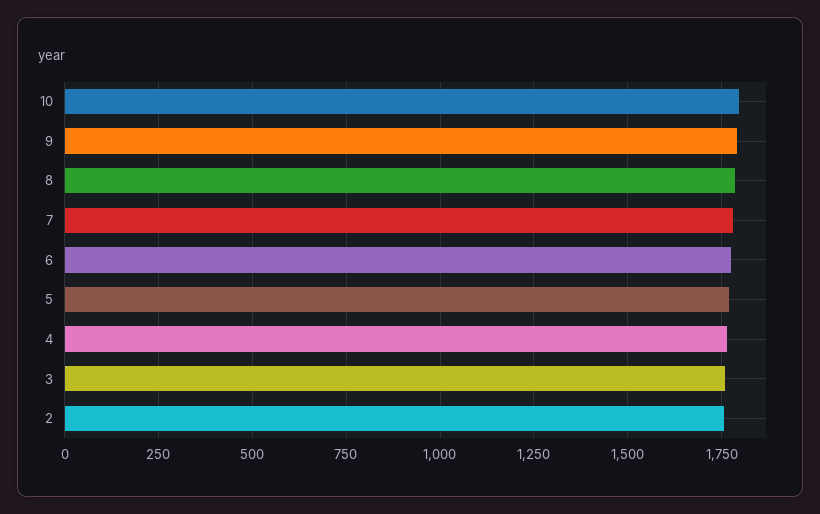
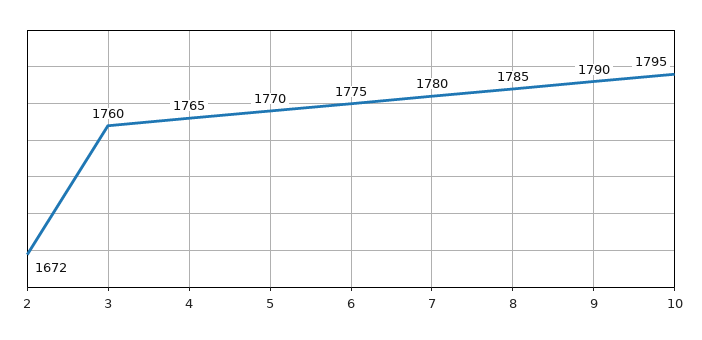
  {
    "10": 1795,
    "9": 1790,
    "8": 1785,
    "7": 1780,
    "6": 1775,
    "5": 1770,
    "4": 1765,
    "3": 1760,
-   "2": 1750
+   "2": 1672
  }

